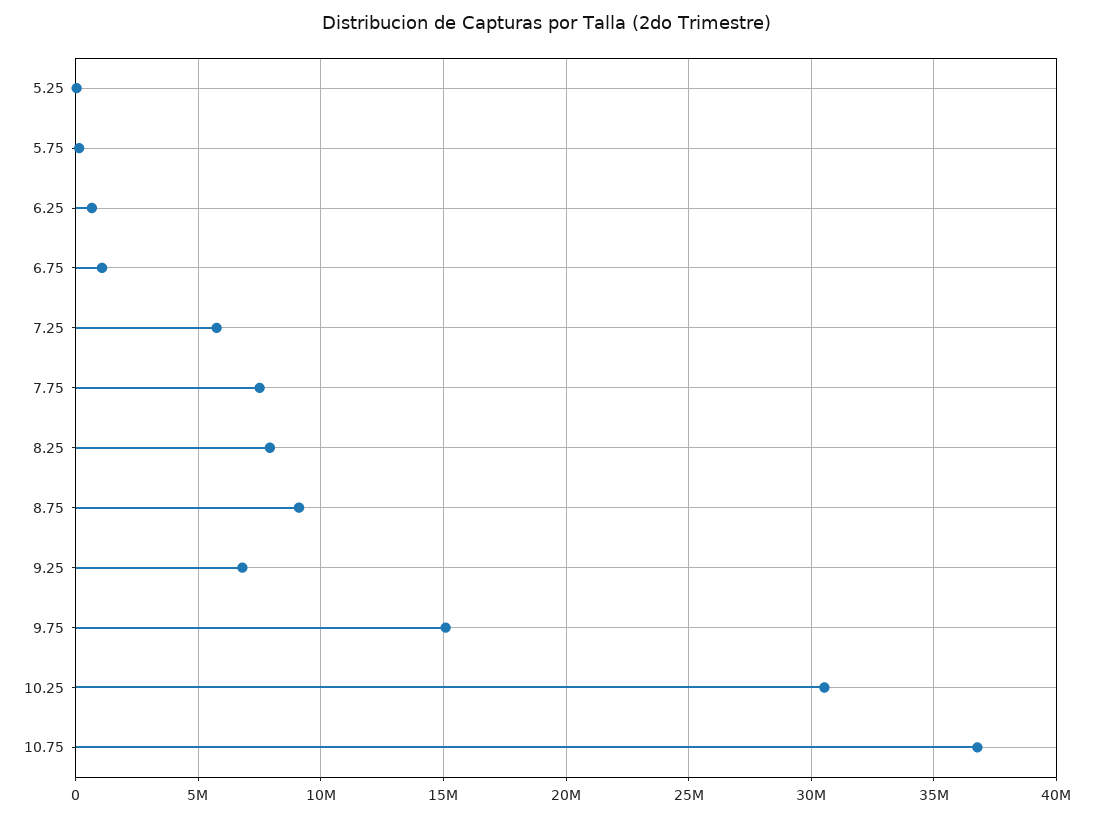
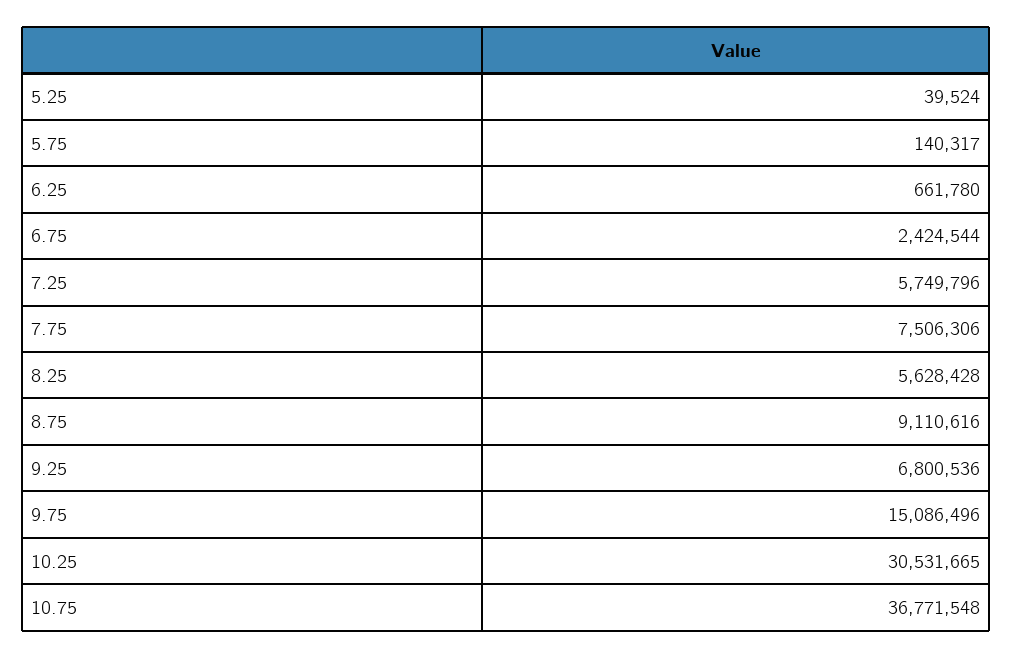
  {
    "5.25": 39524,
    "5.75": 140317,
    "6.25": 661780,
-   "6.75": 1000000,
+   "6.75": 2424544,
    "7.25": 5749796,
    "7.75": 7506306,
-   "8.25": 8000000,
+   "8.25": 5628428,
    "8.75": 9110616,
    "9.25": 6800536,
    "9.75": 15086496,
    "10.25": 30531665,
    "10.75": 36771548
  }

